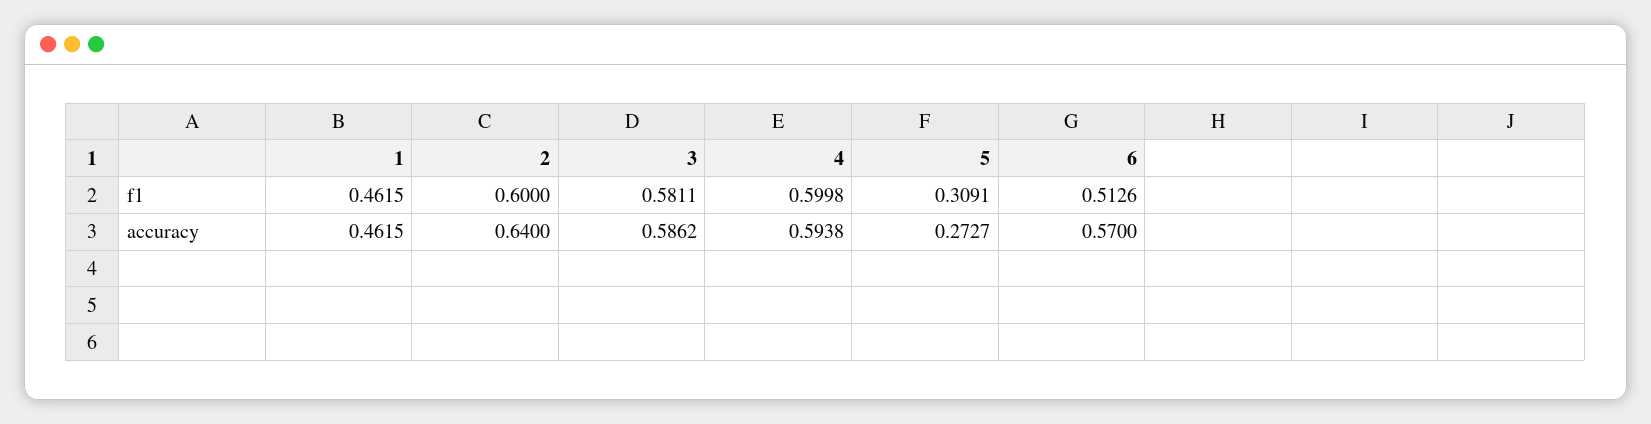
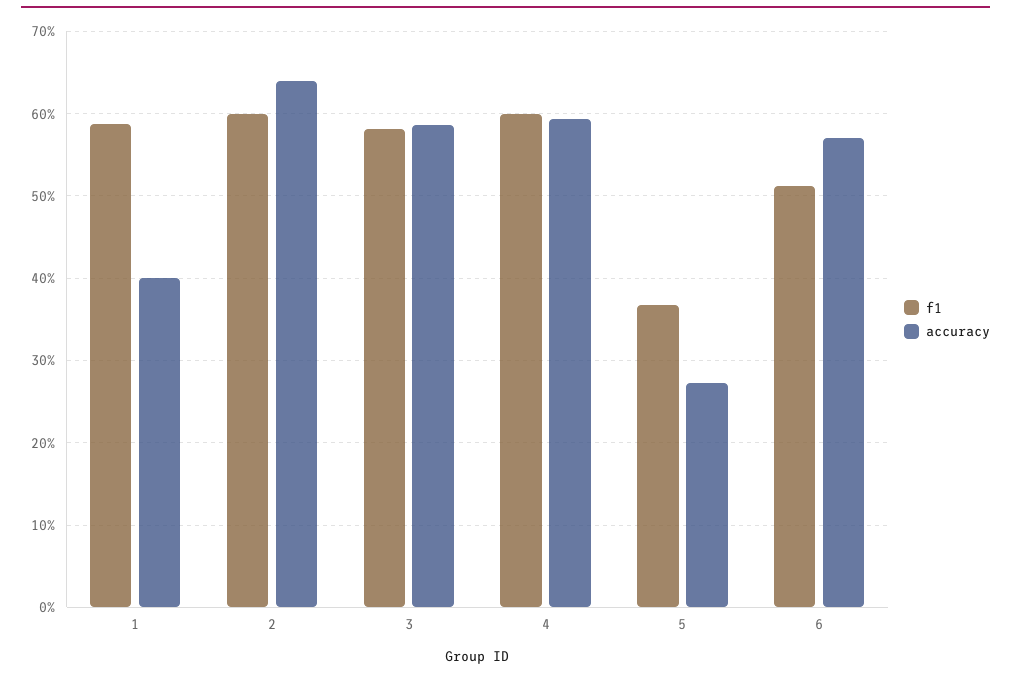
  {
    "f1": {
-     "1": 0.4615,
+     "1": 0.59,
      "2": 0.6,
      "3": 0.5811,
      "4": 0.5998,
-     "5": 0.3091,
+     "5": 0.37,
      "6": 0.5126
    },
    "accuracy": {
-     "1": 0.4615,
+     "1": 0.4,
      "2": 0.64,
      "3": 0.5862,
      "4": 0.5938,
      "5": 0.2727,
      "6": 0.57
    }
  }

